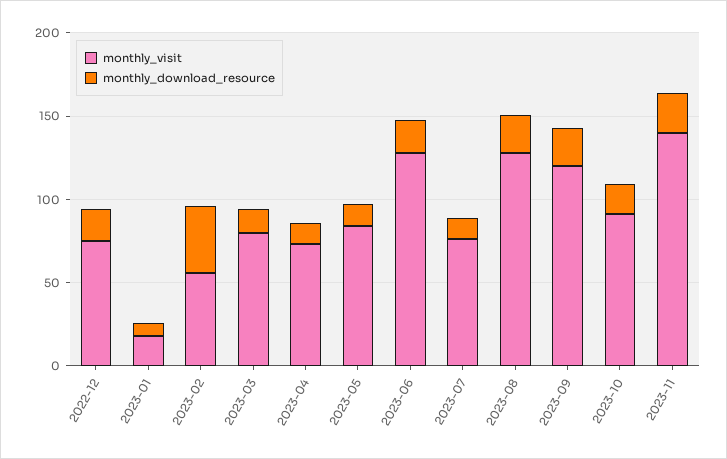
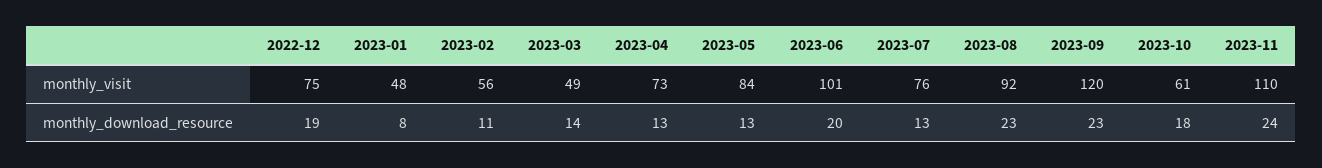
  {
    "monthly_visit": {
      "2022-12": 75,
-     "2023-01": 20,
+     "2023-01": 48,
      "2023-02": 56,
-     "2023-03": 80,
+     "2023-03": 49,
      "2023-04": 73,
      "2023-05": 84,
-     "2023-06": 130,
+     "2023-06": 101,
      "2023-07": 76,
-     "2023-08": 130,
+     "2023-08": 92,
      "2023-09": 120,
-     "2023-10": 90,
+     "2023-10": 61,
-     "2023-11": 140
+     "2023-11": 110
    },
    "monthly_download_resource": {
      "2022-12": 19,
      "2023-01": 8,
-     "2023-02": 40,
+     "2023-02": 11,
      "2023-03": 14,
      "2023-04": 13,
      "2023-05": 13,
      "2023-06": 20,
      "2023-07": 13,
      "2023-08": 23,
      "2023-09": 23,
      "2023-10": 18,
      "2023-11": 24
    }
  }

